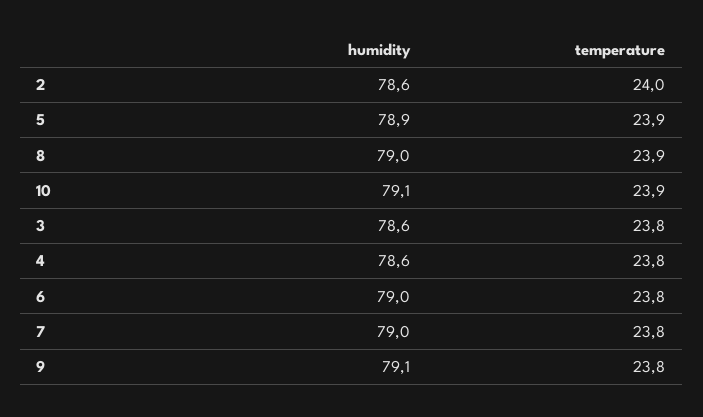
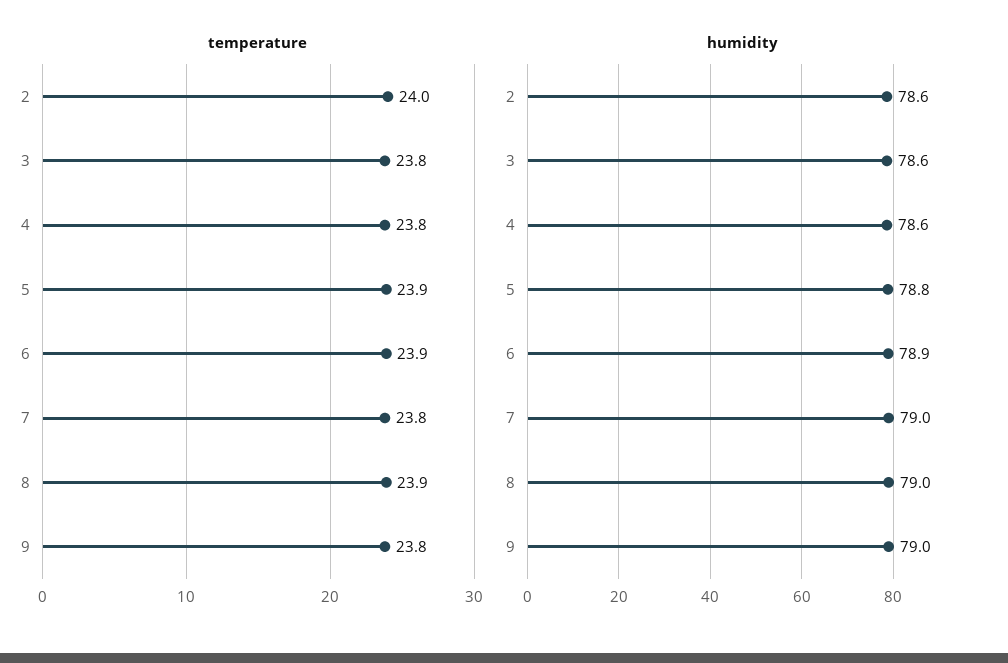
  {
    "humidity": {
      "2": 78.6,
-     "5": 78.9,
+     "5": 78.8,
      "8": 79,
-     "10": 79.1,
      "3": 78.6,
      "4": 78.6,
-     "6": 79,
+     "6": 78.9,
      "7": 79,
-     "9": 79.1
+     "9": 79
    },
    "temperature": {
      "2": 24,
      "5": 23.9,
      "8": 23.9,
-     "10": 23.9,
      "3": 23.8,
      "4": 23.8,
-     "6": 23.8,
+     "6": 23.9,
      "7": 23.8,
      "9": 23.8
    }
  }

